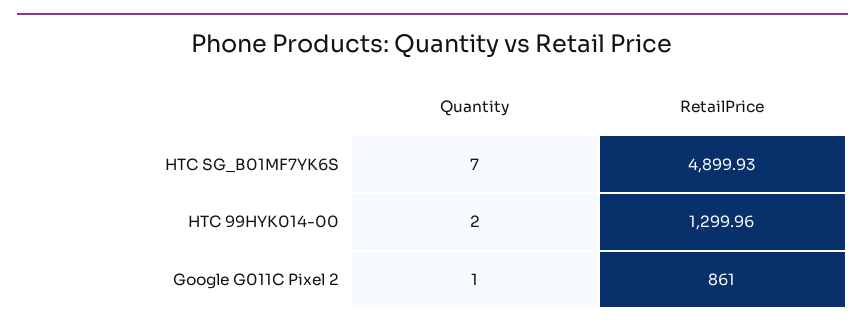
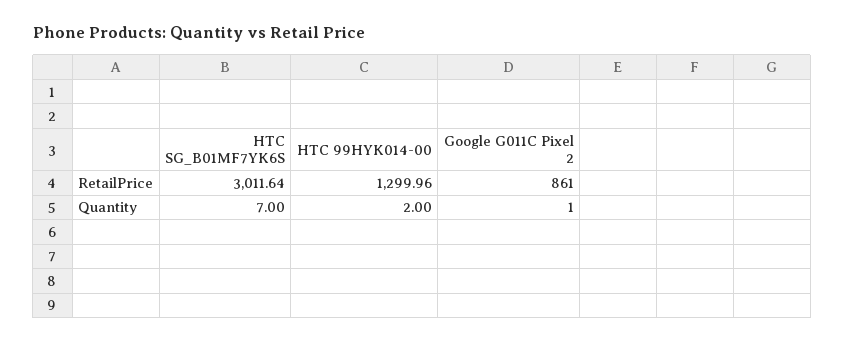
  {
    "Quantity": {
      "HTC SG_B01MF7YK6S": 7,
      "HTC 99HYK014-00": 2,
      "Google G011C Pixel 2": 1
    },
    "RetailPrice": {
-     "HTC SG_B01MF7YK6S": 4899.93,
+     "HTC SG_B01MF7YK6S": 3011.64,
      "HTC 99HYK014-00": 1299.96,
      "Google G011C Pixel 2": 861
    }
  }

